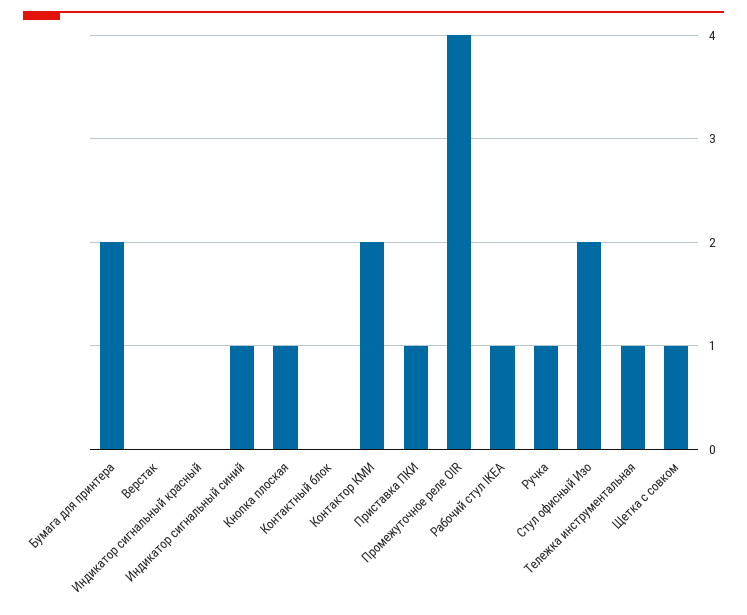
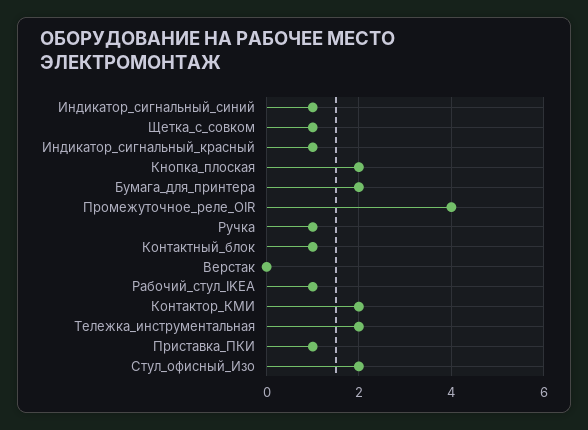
  {
    "Бумага для принтера": 2,
    "Верстак": 0,
-   "Индикатор сигнальный красный": 0,
+   "Индикатор сигнальный красный": 1,
    "Индикатор сигнальный синий": 1,
-   "Кнопка плоская": 1,
+   "Кнопка плоская": 2,
-   "Контактный блок": 0,
+   "Контактный блок": 1,
    "Контактор КМИ": 2,
    "Приставка ПКИ": 1,
    "Промежуточное реле OIR": 4,
    "Рабочий стул IKEA": 1,
    "Ручка": 1,
    "Стул офисный Изо": 2,
-   "Тележка инструментальная": 1,
+   "Тележка инструментальная": 2,
    "Щетка с совком": 1
  }

